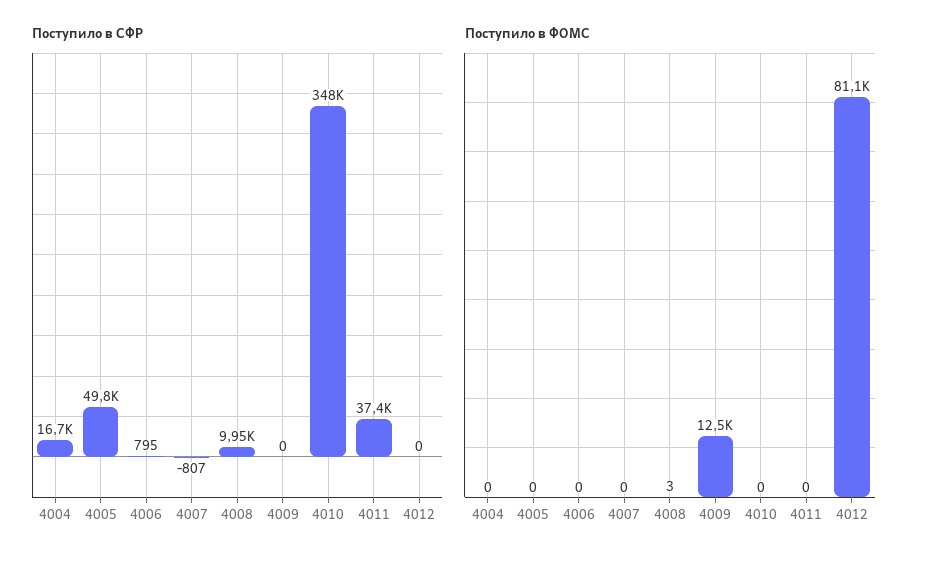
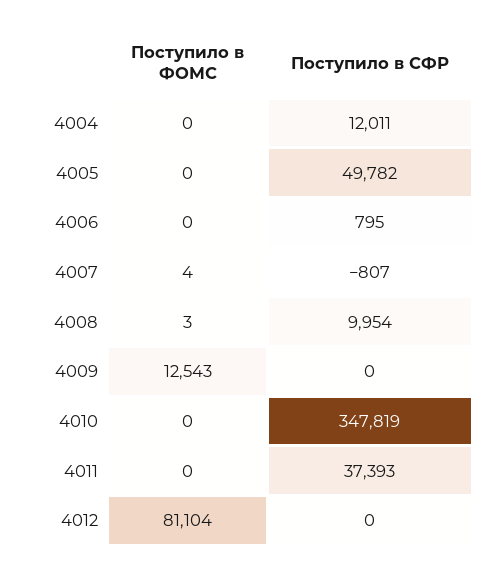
  {
    "Поступило в СФР": {
-     "4004": 16700,
+     "4004": 12011,
      "4005": 49782,
      "4006": 795,
      "4007": -807,
      "4008": 9954,
      "4009": 0,
      "4010": 347819,
      "4011": 37393,
      "4012": 0
    },
    "Поступило в ФОМС": {
      "4004": 0,
      "4005": 0,
      "4006": 0,
-     "4007": 0,
+     "4007": 4,
      "4008": 3,
      "4009": 12543,
      "4010": 0,
      "4011": 0,
      "4012": 81104
    }
  }

